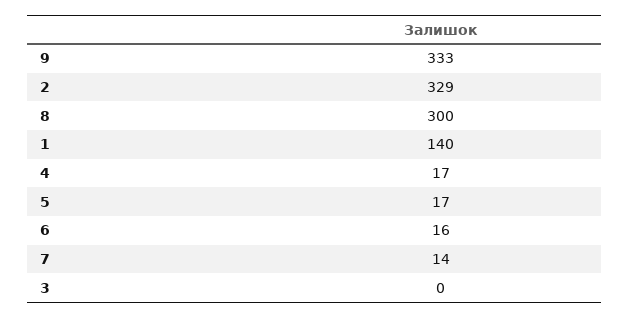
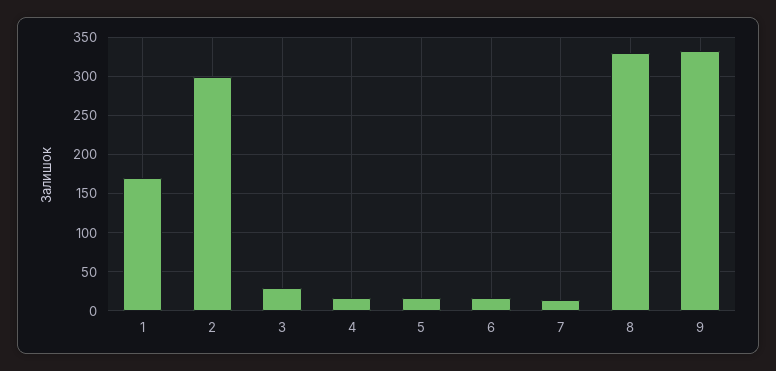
  {
    "9": 333,
-   "2": 329,
+   "2": 300,
-   "8": 300,
+   "8": 330,
-   "1": 140,
+   "1": 170,
    "4": 17,
    "5": 17,
    "6": 16,
    "7": 14,
-   "3": 0
+   "3": 30
  }

